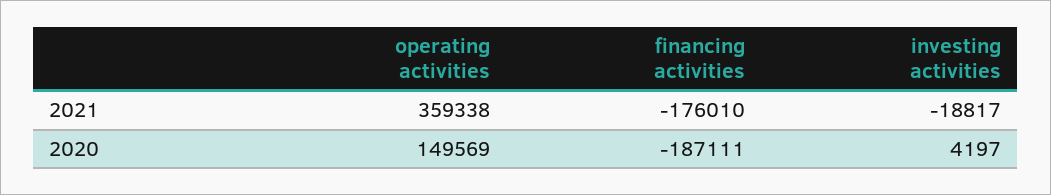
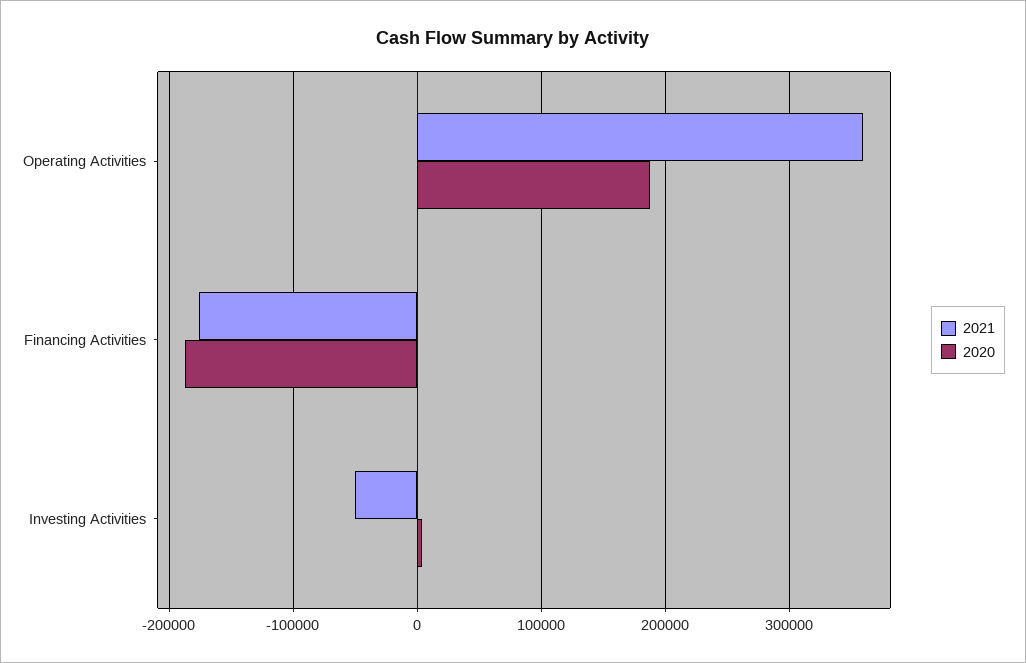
  {
    "2021": {
      "operating activities": 359338,
      "financing activities": -176010,
-     "investing activities": -18817
+     "investing activities": -50000
    },
    "2020": {
-     "operating activities": 149569,
+     "operating activities": 190000,
      "financing activities": -187111,
      "investing activities": 4197
    }
  }

